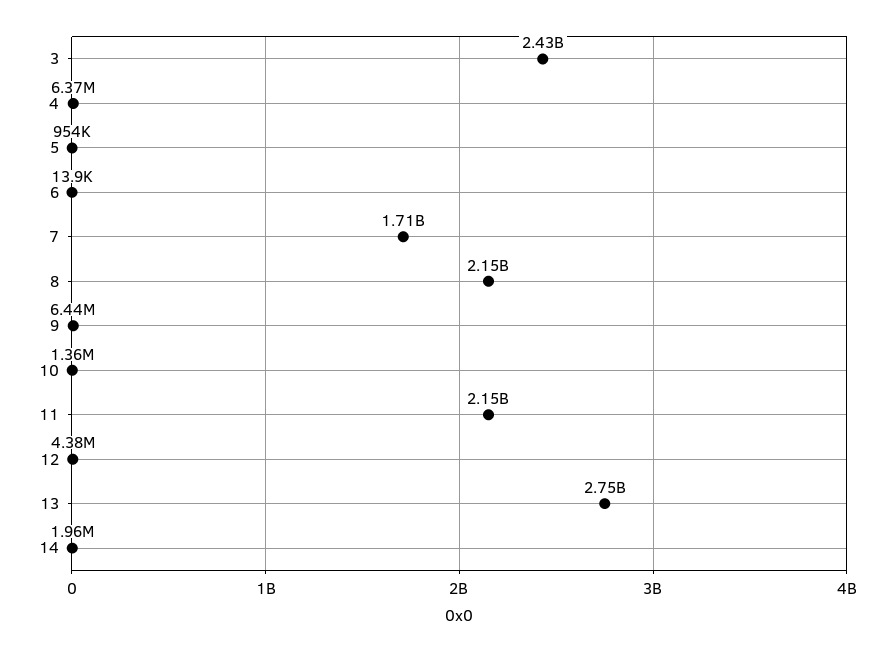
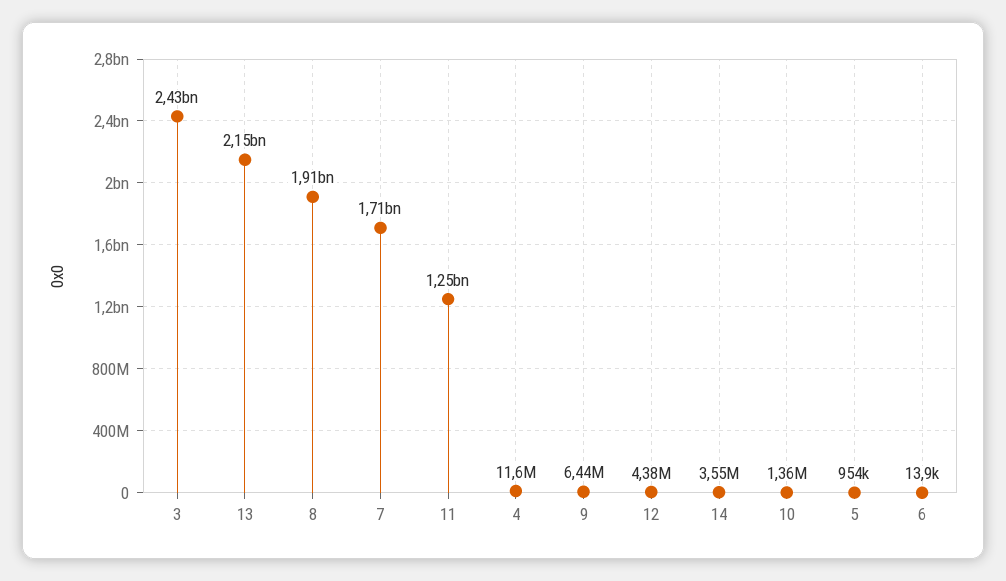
  {
    "3": 2430000000,
-   "4": 6370000,
+   "4": 11600000,
    "5": 954000,
    "6": 13900,
    "7": 1710000000,
-   "8": 2150000000,
+   "8": 1910000000,
    "9": 6440000,
    "10": 1360000,
-   "11": 2150000000,
+   "11": 1250000000,
    "12": 4380000,
-   "13": 2750000000,
+   "13": 2150000000,
-   "14": 1960000
+   "14": 3550000
  }

